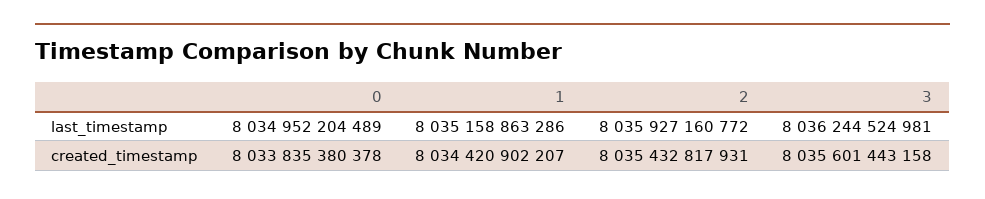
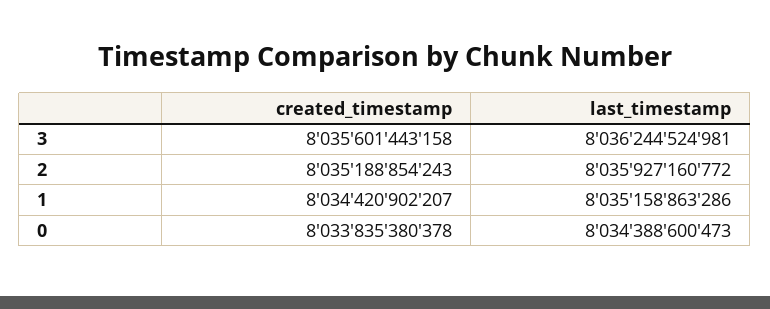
  {
    "0": {
-     "last_timestamp": 8034952204489,
+     "last_timestamp": 8034388600473,
      "created_timestamp": 8033835380378
    },
    "1": {
      "last_timestamp": 8035158863286,
      "created_timestamp": 8034420902207
    },
    "2": {
      "last_timestamp": 8035927160772,
-     "created_timestamp": 8035432817931
+     "created_timestamp": 8035188854243
    },
    "3": {
      "last_timestamp": 8036244524981,
      "created_timestamp": 8035601443158
    }
  }

